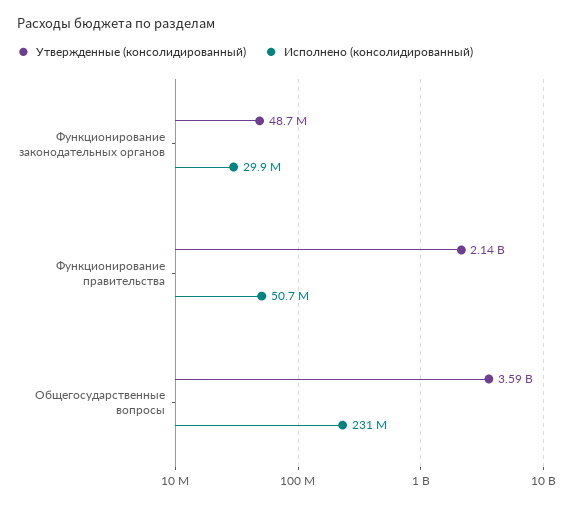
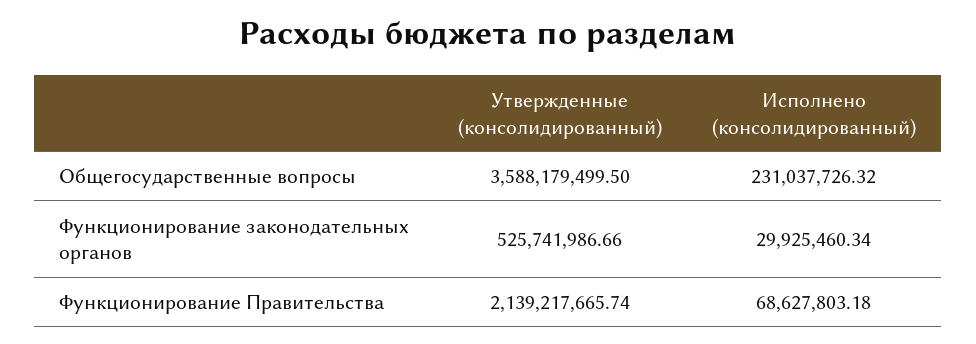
  {
    "Утвержденные (консолидированный)": {
-     "Функционирование законодательных органов": 48700000,
+     "Функционирование законодательных органов": 525741986.66,
      "Функционирование правительства": 2139217665.74,
      "Общегосударственные вопросы": 3588179499.5
    },
    "Исполнено (консолидированный)": {
      "Функционирование законодательных органов": 29925460.34,
-     "Функционирование правительства": 50700000,
+     "Функционирование правительства": 68627803.18,
      "Общегосударственные вопросы": 231037726.32
    }
  }

